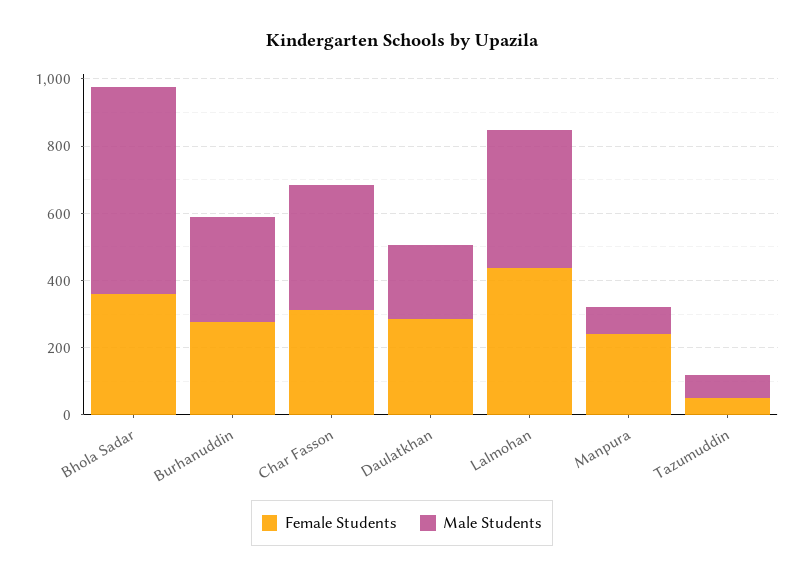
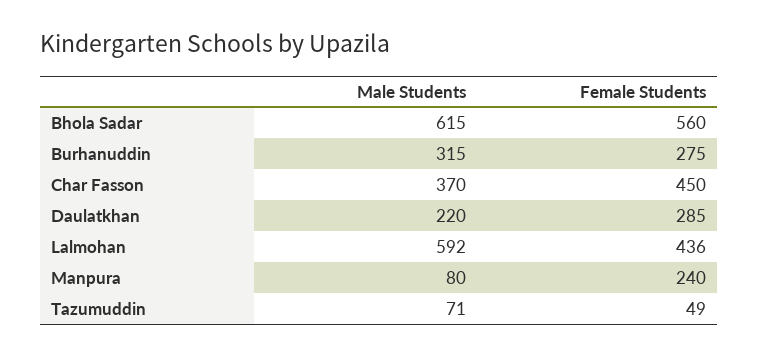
  {
    "Female Students": {
-     "Bhola Sadar": 350,
+     "Bhola Sadar": 560,
      "Burhanuddin": 275,
-     "Char Fasson": 300,
+     "Char Fasson": 450,
      "Daulatkhan": 285,
      "Lalmohan": 436,
      "Manpura": 240,
      "Tazumuddin": 49
    },
    "Male Students": {
      "Bhola Sadar": 615,
      "Burhanuddin": 315,
      "Char Fasson": 370,
      "Daulatkhan": 220,
-     "Lalmohan": 400,
+     "Lalmohan": 592,
      "Manpura": 80,
      "Tazumuddin": 71
    }
  }

